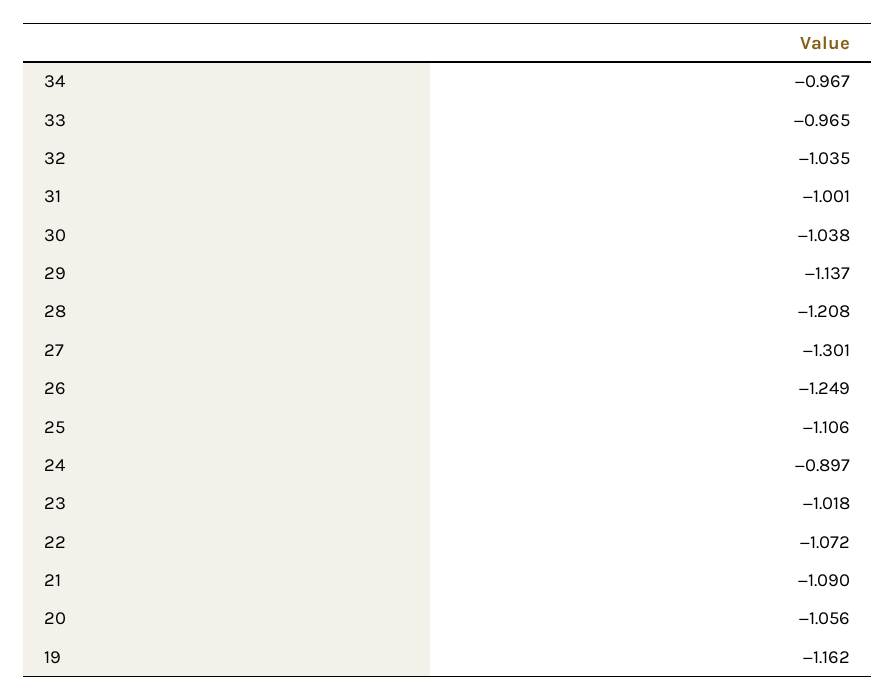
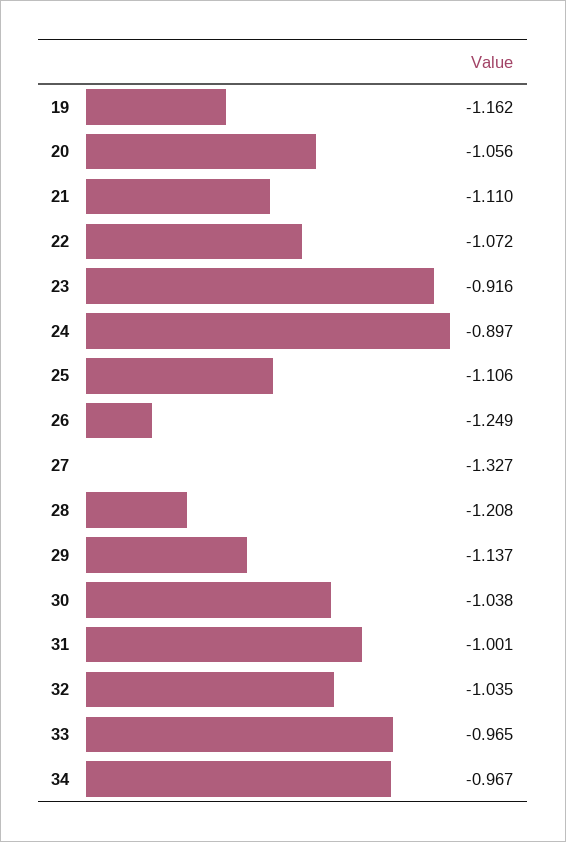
  {
    "34": -0.967,
    "33": -0.965,
    "32": -1.035,
    "31": -1.001,
    "30": -1.038,
    "29": -1.137,
    "28": -1.208,
-   "27": -1.301,
+   "27": -1.327,
    "26": -1.249,
    "25": -1.106,
    "24": -0.897,
-   "23": -1.018,
+   "23": -0.916,
    "22": -1.072,
-   "21": -1.09,
+   "21": -1.11,
    "20": -1.056,
    "19": -1.162
  }

